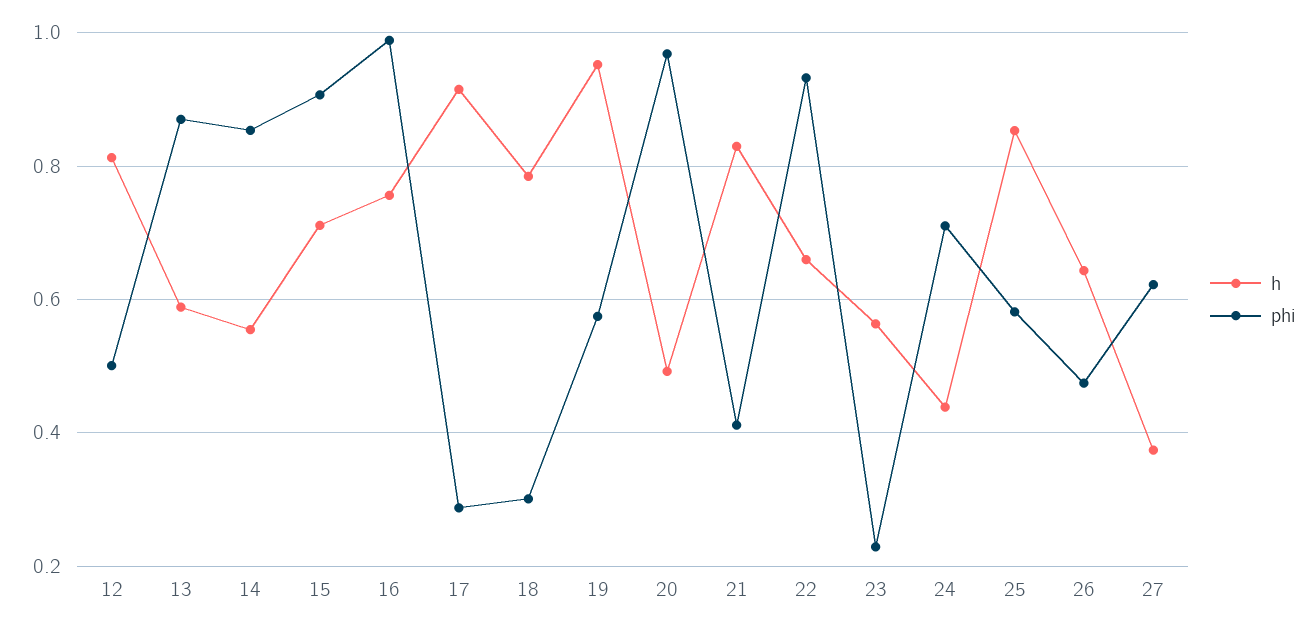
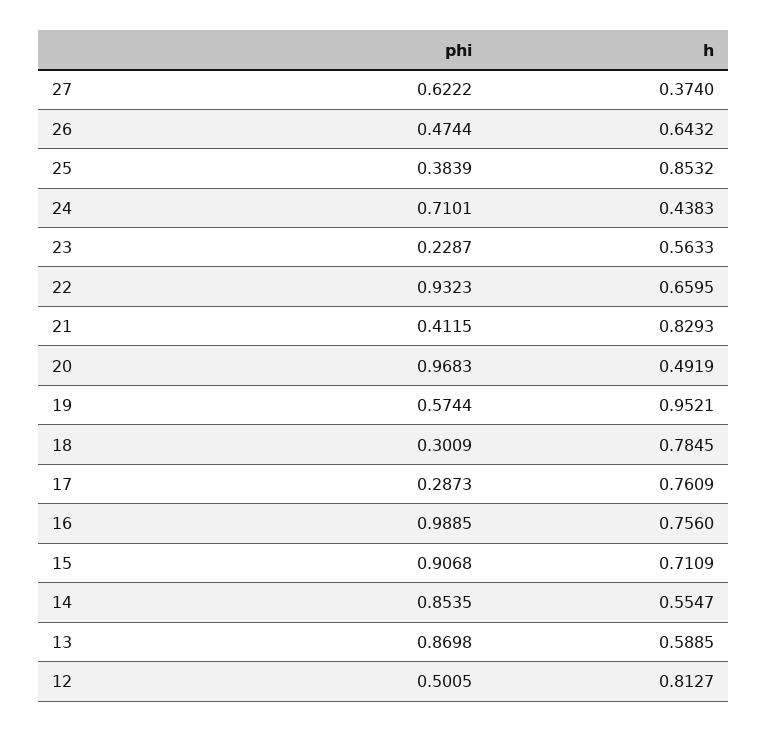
  {
    "h": {
      "12": 0.8127,
      "13": 0.5885,
      "14": 0.5547,
      "15": 0.7109,
      "16": 0.756,
-     "17": 0.92,
+     "17": 0.7609,
      "18": 0.7845,
      "19": 0.9521,
      "20": 0.4919,
      "21": 0.8293,
      "22": 0.6595,
      "23": 0.5633,
      "24": 0.4383,
      "25": 0.8532,
      "26": 0.6432,
      "27": 0.374
    },
    "phi": {
      "12": 0.5005,
      "13": 0.8698,
      "14": 0.8535,
      "15": 0.9068,
      "16": 0.9885,
      "17": 0.2873,
      "18": 0.3009,
      "19": 0.5744,
      "20": 0.9683,
      "21": 0.4115,
      "22": 0.9323,
      "23": 0.2287,
      "24": 0.7101,
-     "25": 0.58,
+     "25": 0.3839,
      "26": 0.4744,
      "27": 0.6222
    }
  }

